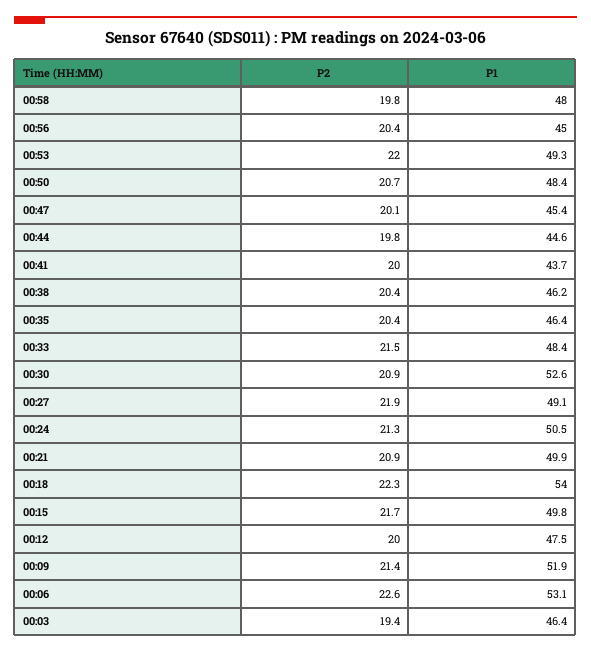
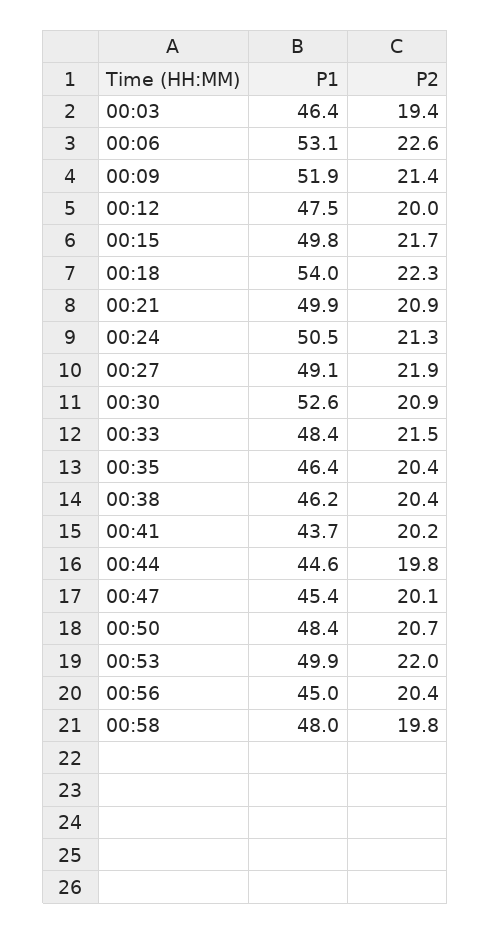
  {
    "P2": {
      "00:58": 19.8,
      "00:56": 20.4,
      "00:53": 22,
      "00:50": 20.7,
      "00:47": 20.1,
      "00:44": 19.8,
-     "00:41": 20,
+     "00:41": 20.2,
      "00:38": 20.4,
      "00:35": 20.4,
      "00:33": 21.5,
      "00:30": 20.9,
      "00:27": 21.9,
      "00:24": 21.3,
      "00:21": 20.9,
      "00:18": 22.3,
      "00:15": 21.7,
      "00:12": 20,
      "00:09": 21.4,
      "00:06": 22.6,
      "00:03": 19.4
    },
    "P1": {
      "00:58": 48,
      "00:56": 45,
-     "00:53": 49.3,
+     "00:53": 49.9,
      "00:50": 48.4,
      "00:47": 45.4,
      "00:44": 44.6,
      "00:41": 43.7,
      "00:38": 46.2,
      "00:35": 46.4,
      "00:33": 48.4,
      "00:30": 52.6,
      "00:27": 49.1,
      "00:24": 50.5,
      "00:21": 49.9,
      "00:18": 54,
      "00:15": 49.8,
      "00:12": 47.5,
      "00:09": 51.9,
      "00:06": 53.1,
      "00:03": 46.4
    }
  }

